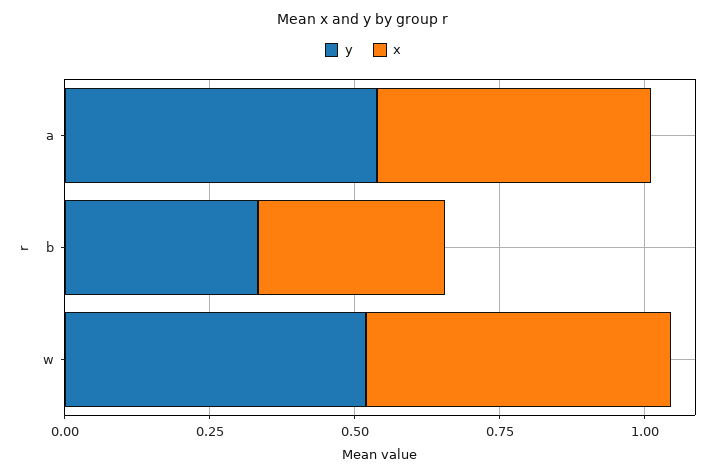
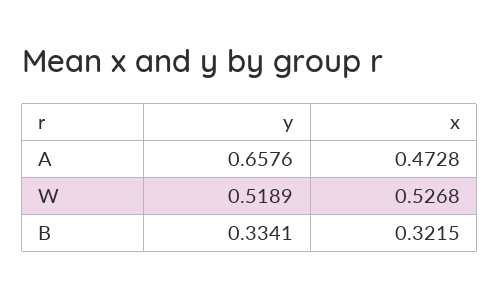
  {
    "y": {
-     "a": 0.55,
+     "a": 0.6576,
      "b": 0.3341,
      "w": 0.5189
    },
    "x": {
      "a": 0.4728,
      "b": 0.3215,
      "w": 0.5268
    }
  }

